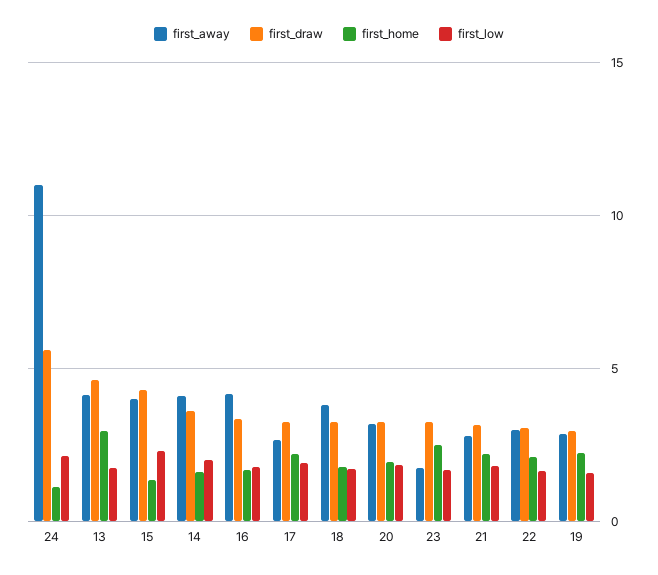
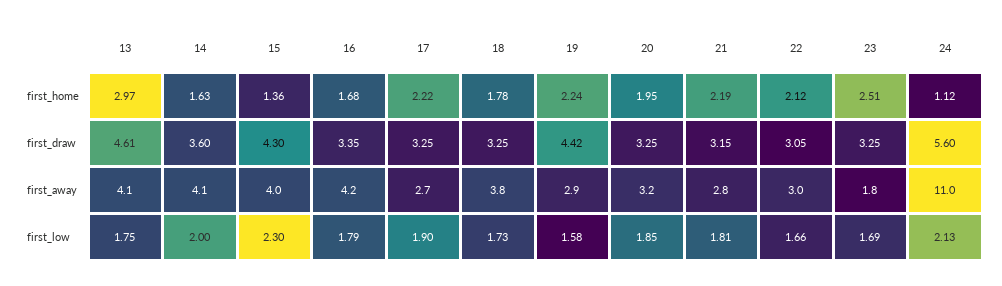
  {
    "first_away": {
      "24": 11,
      "13": 4.1,
      "15": 4,
      "14": 4.1,
      "16": 4.2,
      "17": 2.7,
      "18": 3.8,
      "20": 3.2,
      "23": 1.8,
      "21": 2.8,
      "22": 3,
      "19": 2.9
    },
    "first_draw": {
      "24": 5.6,
      "13": 4.61,
      "15": 4.3,
      "14": 3.6,
      "16": 3.35,
      "17": 3.25,
      "18": 3.25,
      "20": 3.25,
      "23": 3.25,
      "21": 3.15,
      "22": 3.05,
-     "19": 3
+     "19": 4.42
    },
    "first_home": {
      "24": 1.12,
      "13": 2.97,
      "15": 1.36,
      "14": 1.63,
      "16": 1.68,
      "17": 2.22,
      "18": 1.78,
      "20": 1.95,
      "23": 2.51,
      "21": 2.19,
      "22": 2.12,
      "19": 2.24
    },
    "first_low": {
      "24": 2.13,
      "13": 1.75,
      "15": 2.3,
      "14": 2,
      "16": 1.79,
      "17": 1.9,
      "18": 1.73,
      "20": 1.85,
      "23": 1.69,
      "21": 1.81,
      "22": 1.66,
      "19": 1.58
    }
  }

